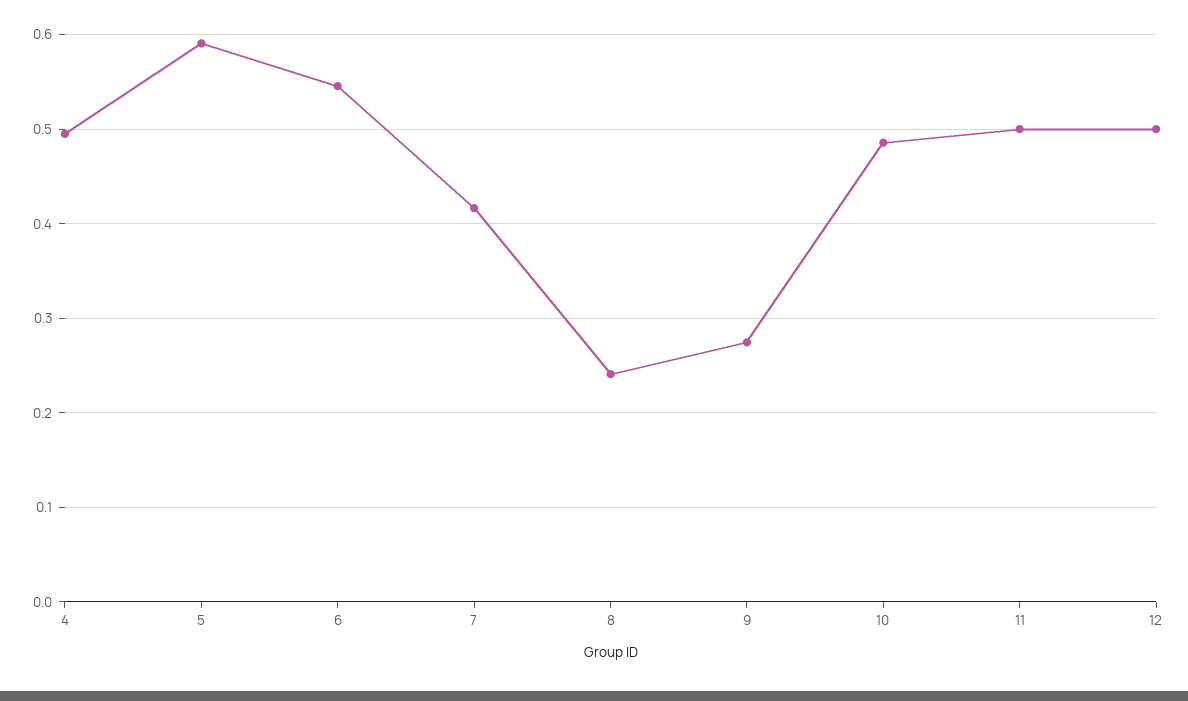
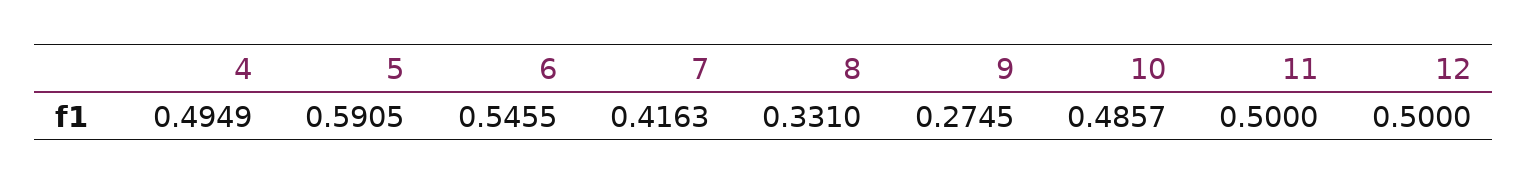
  {
    "4": 0.4949,
    "5": 0.5905,
    "6": 0.5455,
    "7": 0.4163,
-   "8": 0.24,
+   "8": 0.331,
    "9": 0.2745,
    "10": 0.4857,
    "11": 0.5,
    "12": 0.5
  }

